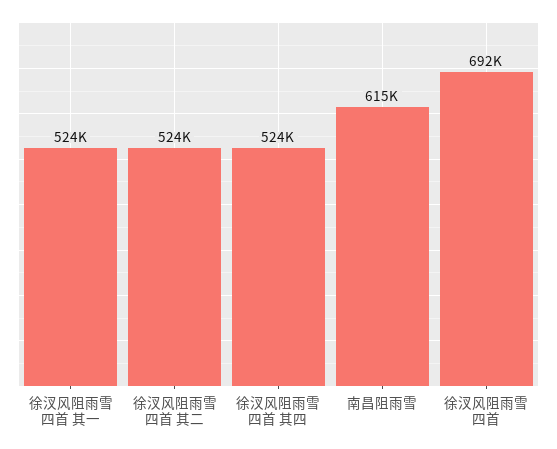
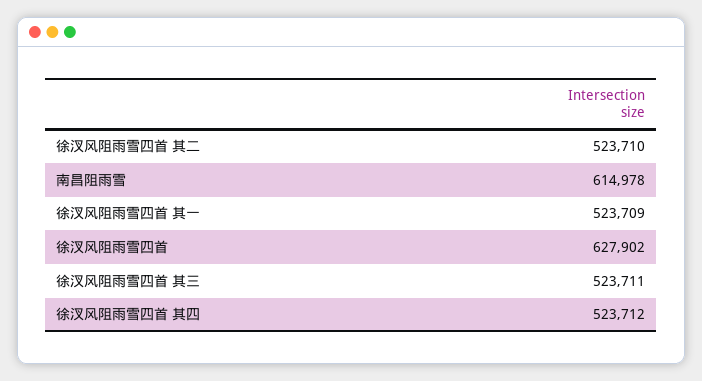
  {
    "徐汊风阻雨雪四首 其一": 523709,
    "徐汊风阻雨雪四首 其二": 523710,
    "徐汊风阻雨雪四首 其四": 523712,
    "南昌阻雨雪": 614978,
-   "徐汊风阻雨雪四首": 692000
+   "徐汊风阻雨雪四首": 627902,
+   "徐汊风阻雨雪四首 其三": 523711
  }

